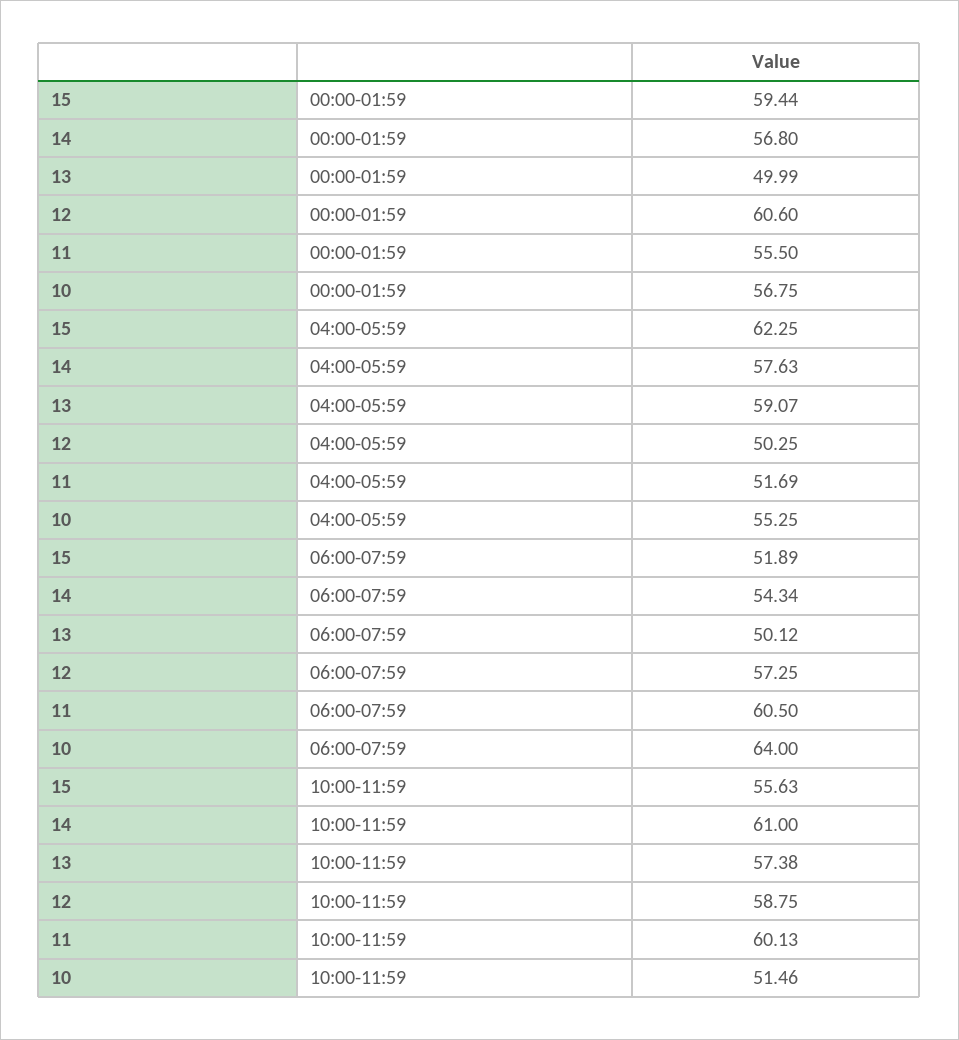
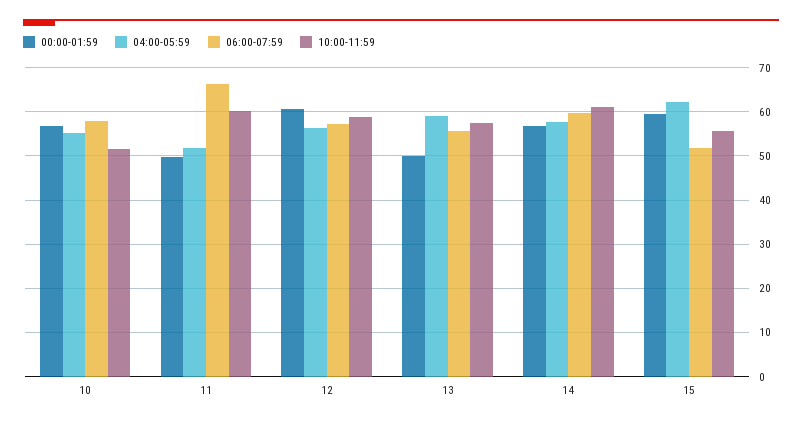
  {
    "00:00-01:59": {
      "15": 59.44,
      "14": 56.8,
      "13": 49.99,
      "12": 60.6,
-     "11": 55.5,
+     "11": 50,
      "10": 56.75
    },
    "04:00-05:59": {
      "15": 62.25,
      "14": 57.63,
      "13": 59.07,
-     "12": 50.25,
+     "12": 56,
      "11": 51.69,
      "10": 55.25
    },
    "06:00-07:59": {
      "15": 51.89,
-     "14": 54.34,
+     "14": 60,
-     "13": 50.12,
+     "13": 56,
      "12": 57.25,
-     "11": 60.5,
+     "11": 66,
-     "10": 64
+     "10": 58
    },
    "10:00-11:59": {
      "15": 55.63,
      "14": 61,
      "13": 57.38,
      "12": 58.75,
      "11": 60.13,
      "10": 51.46
    }
  }

